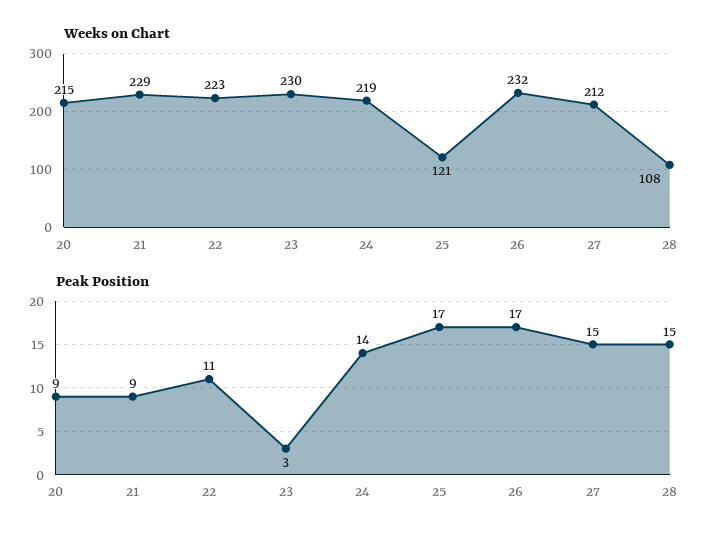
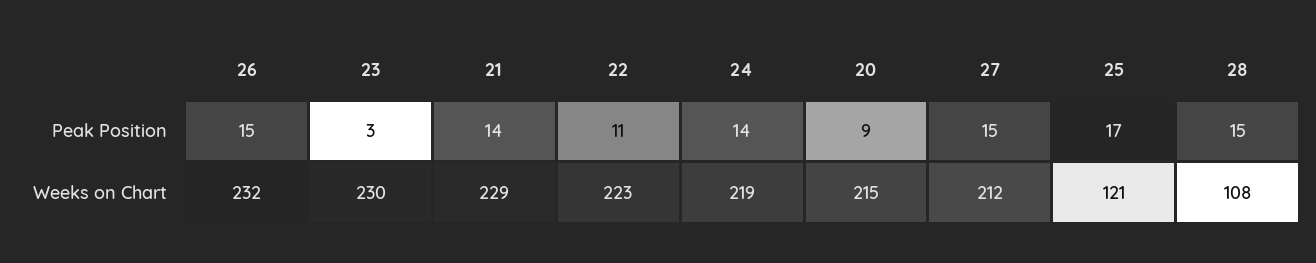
  {
    "Weeks on Chart": {
      "20": 215,
      "21": 229,
      "22": 223,
      "23": 230,
      "24": 219,
      "25": 121,
      "26": 232,
      "27": 212,
      "28": 108
    },
    "Peak Position": {
      "20": 9,
-     "21": 9,
+     "21": 14,
      "22": 11,
      "23": 3,
      "24": 14,
      "25": 17,
-     "26": 17,
+     "26": 15,
      "27": 15,
      "28": 15
    }
  }

